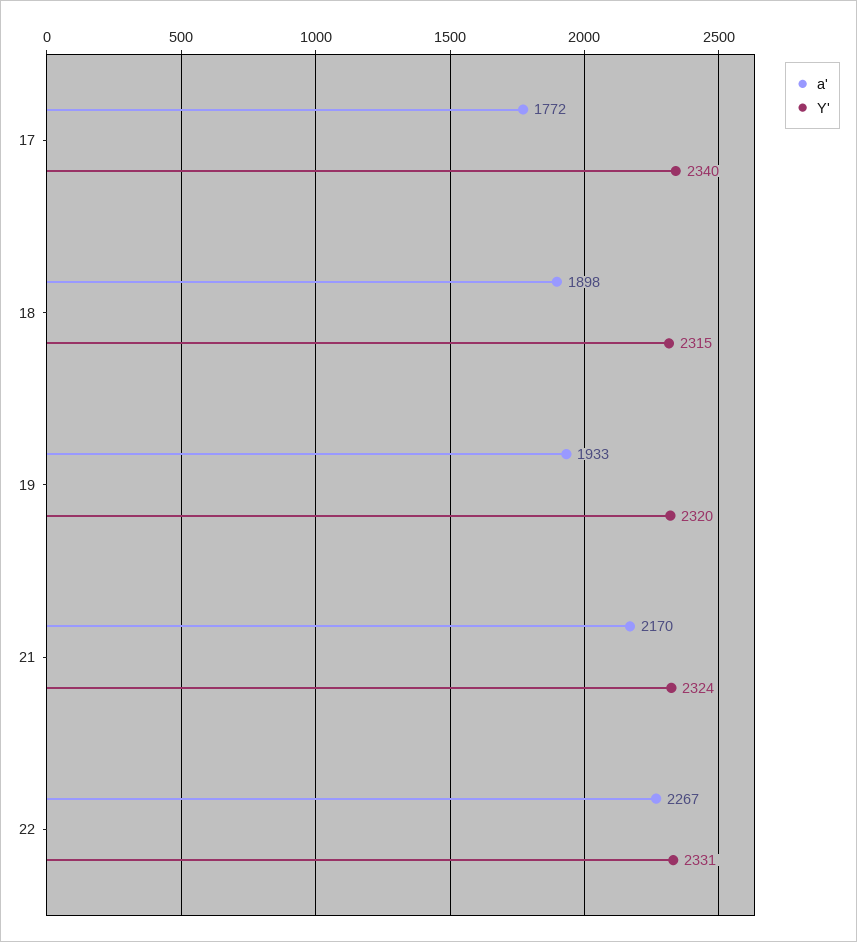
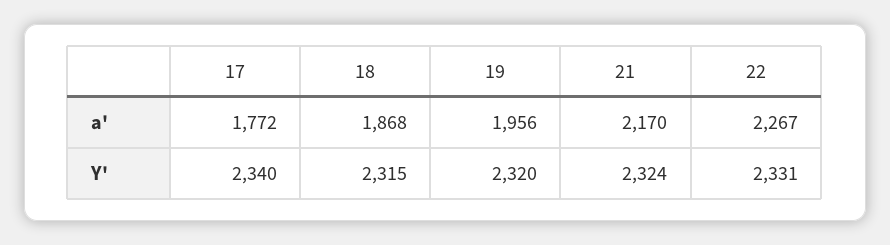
  {
    "a'": {
      "17": 1772,
-     "18": 1898,
+     "18": 1868,
-     "19": 1933,
+     "19": 1956,
      "21": 2170,
      "22": 2267
    },
    "Y'": {
      "17": 2340,
      "18": 2315,
      "19": 2320,
      "21": 2324,
      "22": 2331
    }
  }

